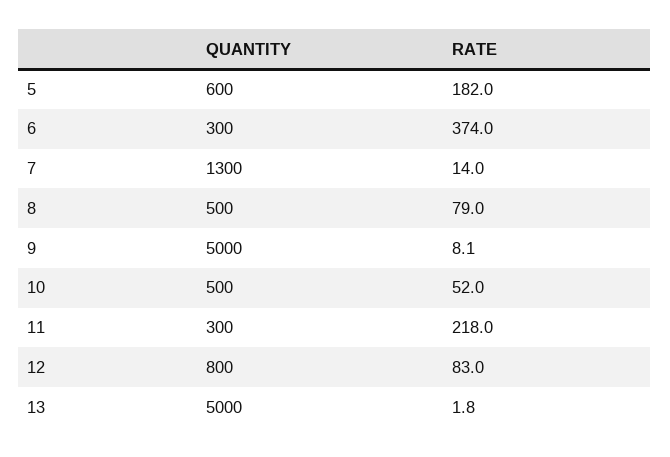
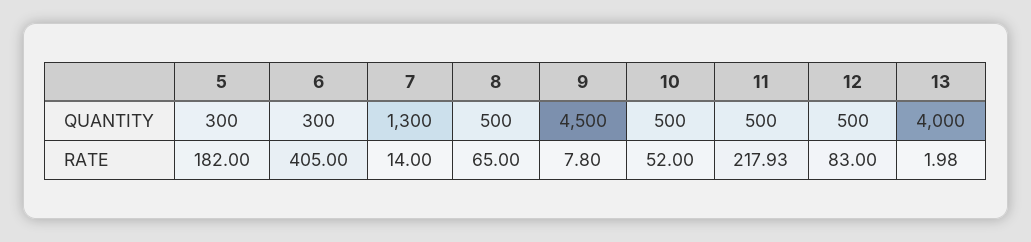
  {
    "QUANTITY": {
-     "5": 600,
+     "5": 300,
      "6": 300,
      "7": 1300,
      "8": 500,
-     "9": 5000,
+     "9": 4500,
      "10": 500,
-     "11": 300,
+     "11": 500,
-     "12": 800,
+     "12": 500,
-     "13": 5000
+     "13": 4000
    },
    "RATE": {
      "5": 182,
-     "6": 374,
+     "6": 405,
      "7": 14,
-     "8": 79,
+     "8": 65,
-     "9": 8.1,
+     "9": 7.8,
      "10": 52,
-     "11": 218,
+     "11": 217.93,
      "12": 83,
-     "13": 1.8
+     "13": 1.98
    }
  }

